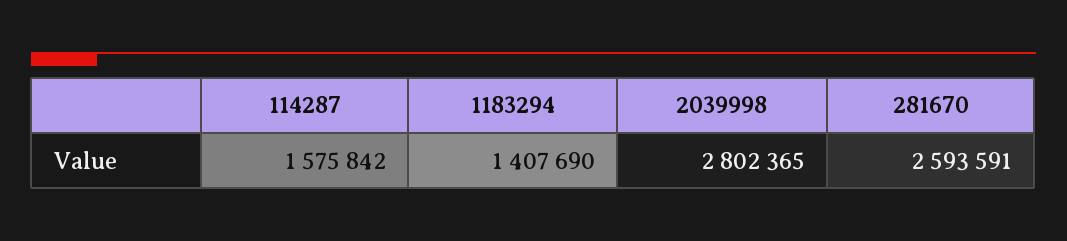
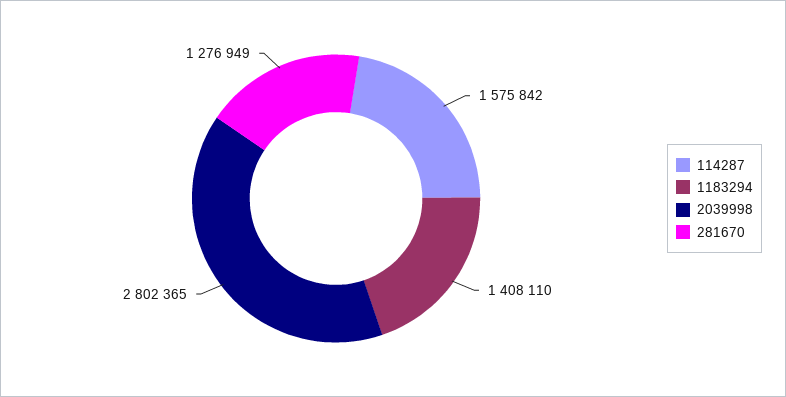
  {
    "114287": 1575842,
-   "1183294": 1407690,
+   "1183294": 1408110,
    "2039998": 2802365,
-   "281670": 2593591
+   "281670": 1276949
  }

